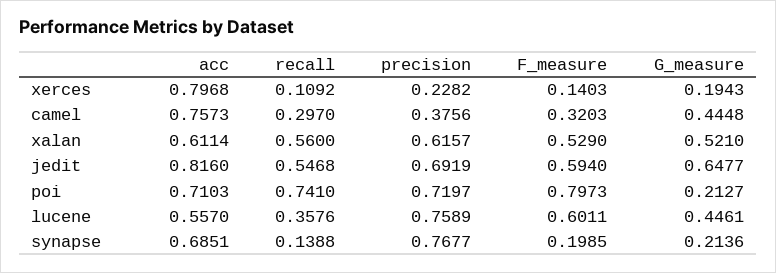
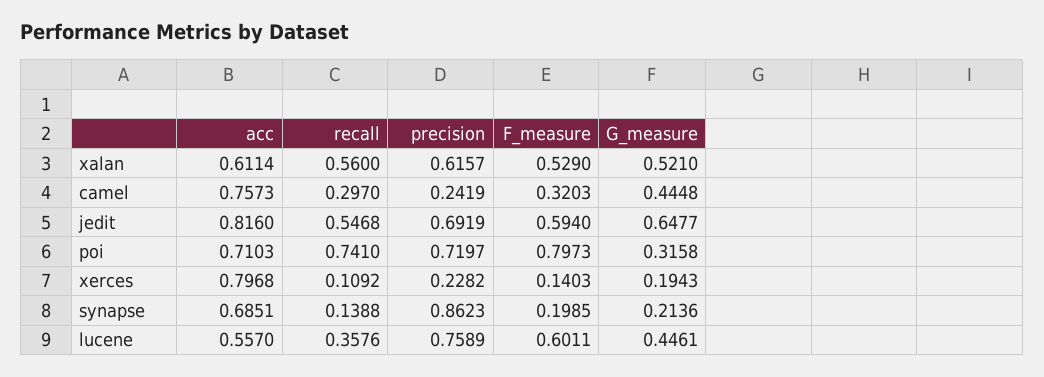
  {
    "acc": {
      "xerces": 0.7968,
      "camel": 0.7573,
      "xalan": 0.6114,
      "jedit": 0.816,
      "poi": 0.7103,
      "lucene": 0.557,
      "synapse": 0.6851
    },
    "recall": {
      "xerces": 0.1092,
      "camel": 0.297,
      "xalan": 0.56,
      "jedit": 0.5468,
      "poi": 0.741,
      "lucene": 0.3576,
      "synapse": 0.1388
    },
    "precision": {
      "xerces": 0.2282,
-     "camel": 0.3756,
+     "camel": 0.2419,
      "xalan": 0.6157,
      "jedit": 0.6919,
      "poi": 0.7197,
      "lucene": 0.7589,
-     "synapse": 0.7677
+     "synapse": 0.8623
    },
    "F_measure": {
      "xerces": 0.1403,
      "camel": 0.3203,
      "xalan": 0.529,
      "jedit": 0.594,
      "poi": 0.7973,
      "lucene": 0.6011,
      "synapse": 0.1985
    },
    "G_measure": {
      "xerces": 0.1943,
      "camel": 0.4448,
      "xalan": 0.521,
      "jedit": 0.6477,
-     "poi": 0.2127,
+     "poi": 0.3158,
      "lucene": 0.4461,
      "synapse": 0.2136
    }
  }

